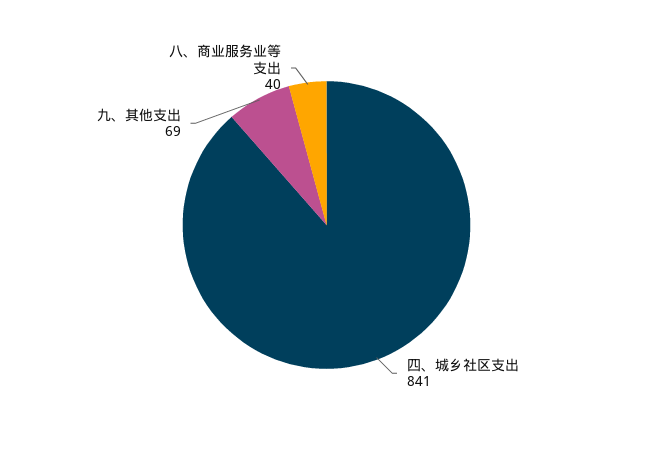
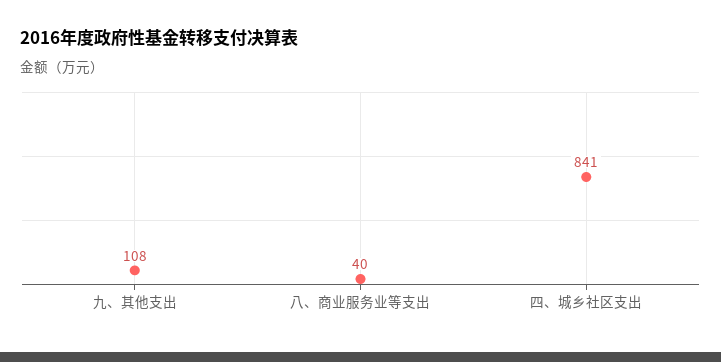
  {
    "四、城乡社区支出": 841,
-   "九、其他支出": 69,
+   "九、其他支出": 108,
    "八、商业服务业等支出": 40
  }

